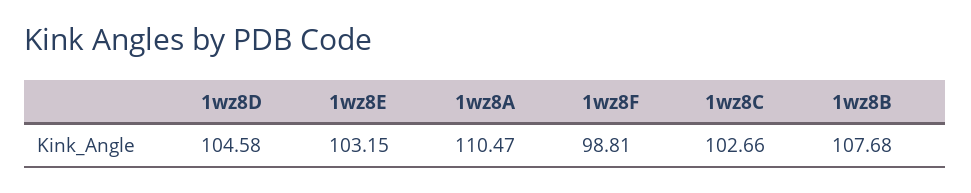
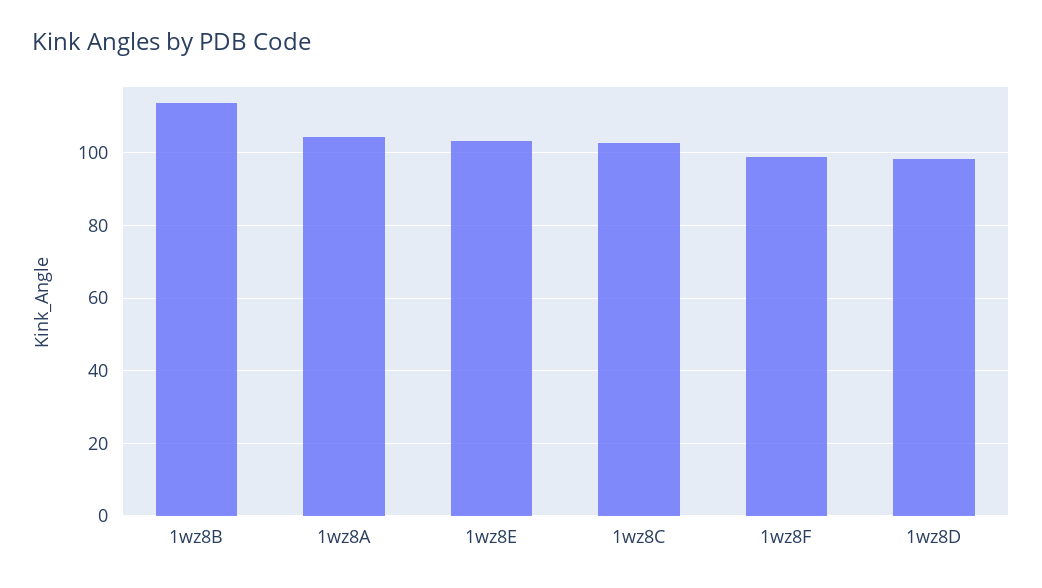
  {
-   "1wz8D": 104.58,
+   "1wz8D": 98,
    "1wz8E": 103.15,
-   "1wz8A": 110.47,
+   "1wz8A": 104,
    "1wz8F": 98.81,
    "1wz8C": 102.66,
-   "1wz8B": 107.68
+   "1wz8B": 114
  }

